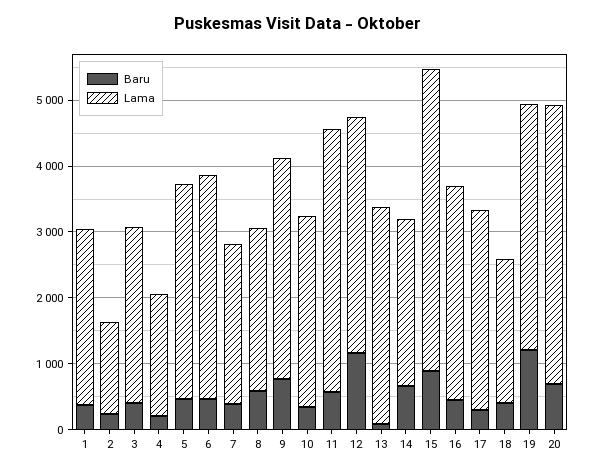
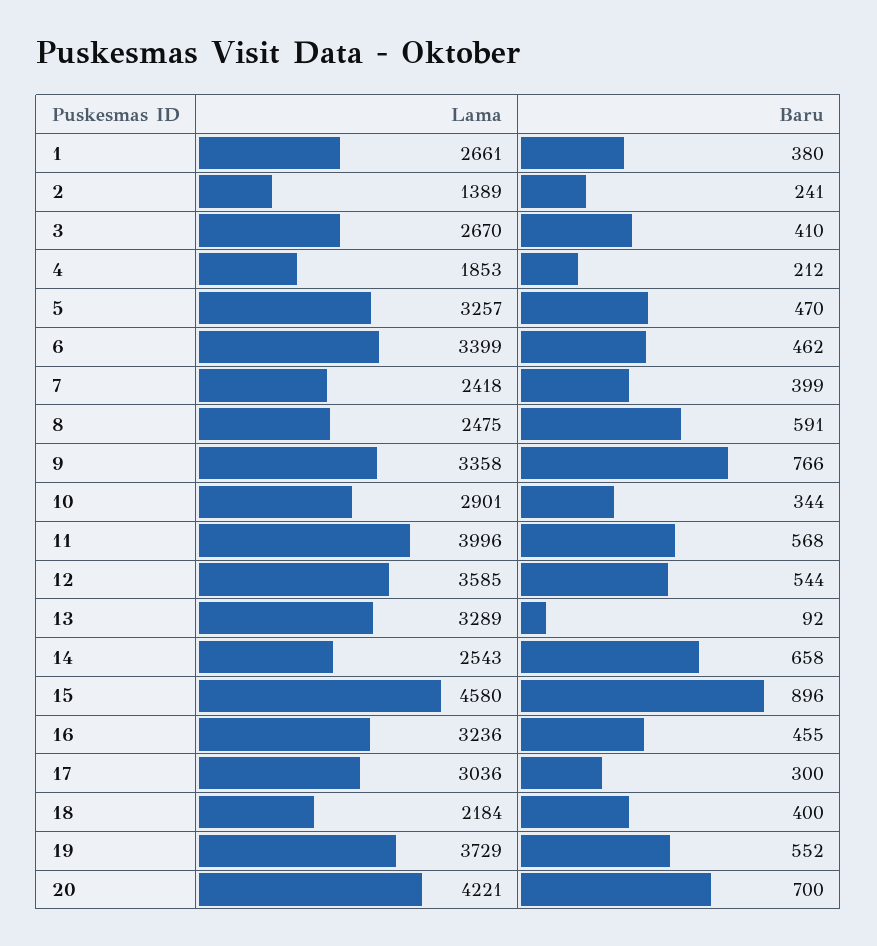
  {
    "Baru": {
      "1": 380,
      "2": 241,
      "3": 410,
      "4": 212,
      "5": 470,
      "6": 462,
      "7": 399,
      "8": 591,
      "9": 766,
      "10": 344,
      "11": 568,
-     "12": 1200,
+     "12": 544,
      "13": 92,
      "14": 658,
      "15": 896,
      "16": 455,
      "17": 300,
      "18": 400,
-     "19": 1200,
+     "19": 552,
      "20": 700
    },
    "Lama": {
      "1": 2661,
      "2": 1389,
      "3": 2670,
      "4": 1853,
      "5": 3257,
      "6": 3399,
      "7": 2418,
      "8": 2475,
      "9": 3358,
      "10": 2901,
      "11": 3996,
      "12": 3585,
      "13": 3289,
      "14": 2543,
      "15": 4580,
      "16": 3236,
      "17": 3036,
      "18": 2184,
      "19": 3729,
      "20": 4221
    }
  }

